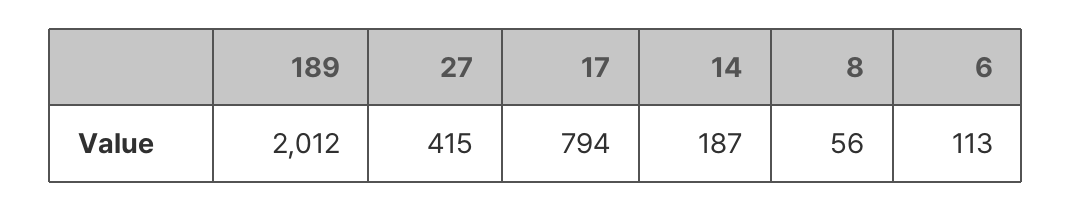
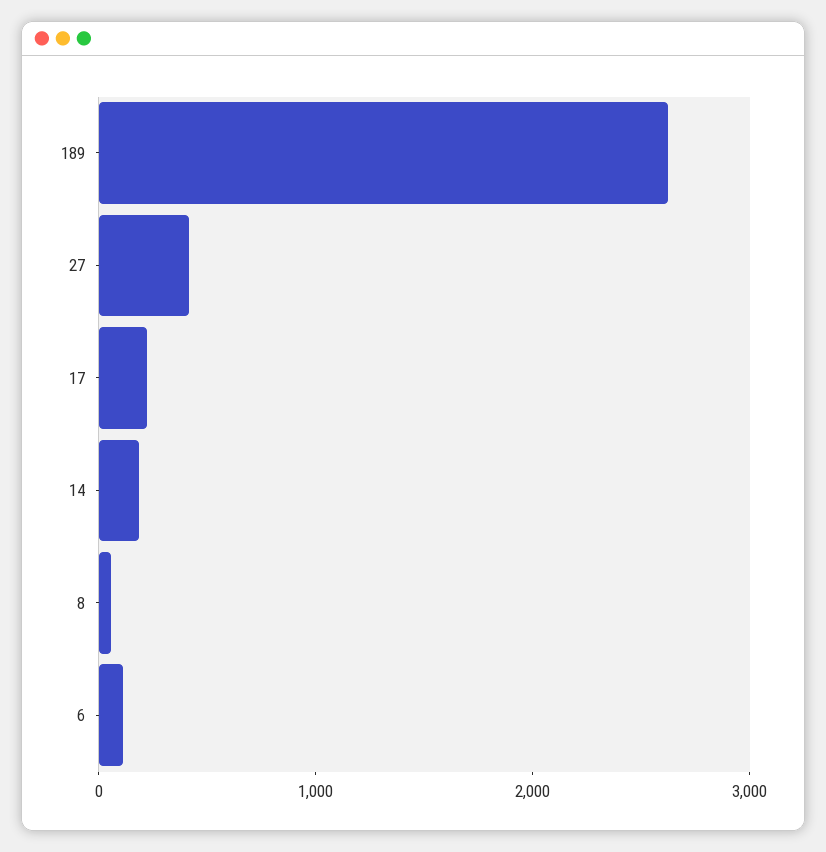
  {
-   "189": 2012,
+   "189": 2600,
    "27": 415,
-   "17": 794,
+   "17": 200,
    "14": 187,
    "8": 56,
    "6": 113
  }

